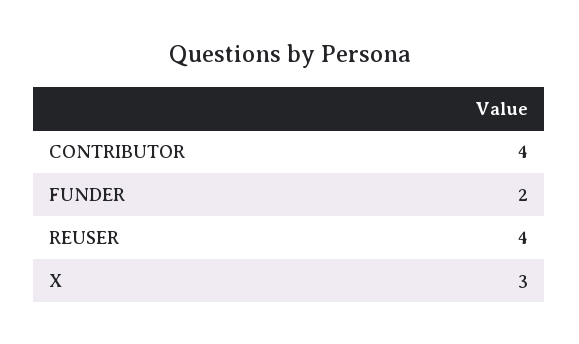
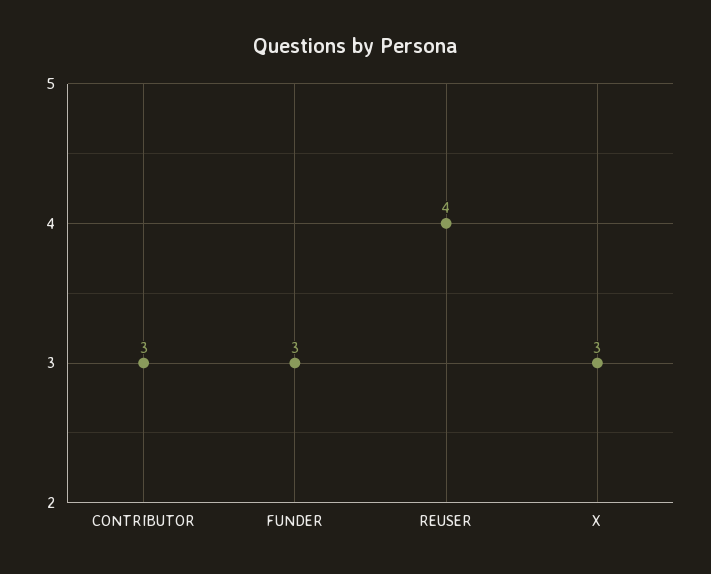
  {
-   "CONTRIBUTOR": 4,
+   "CONTRIBUTOR": 3,
-   "FUNDER": 2,
+   "FUNDER": 3,
    "REUSER": 4,
    "X": 3
  }

